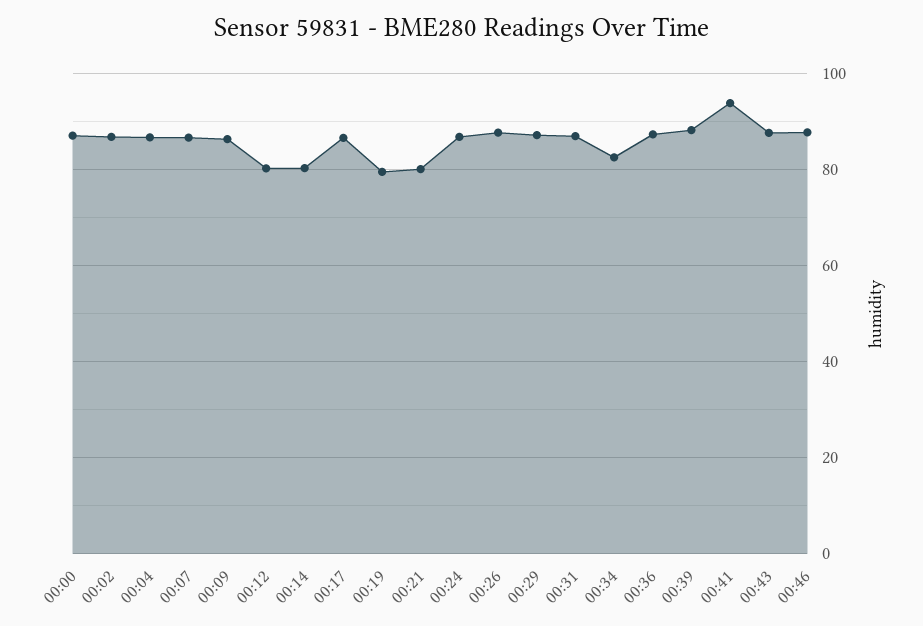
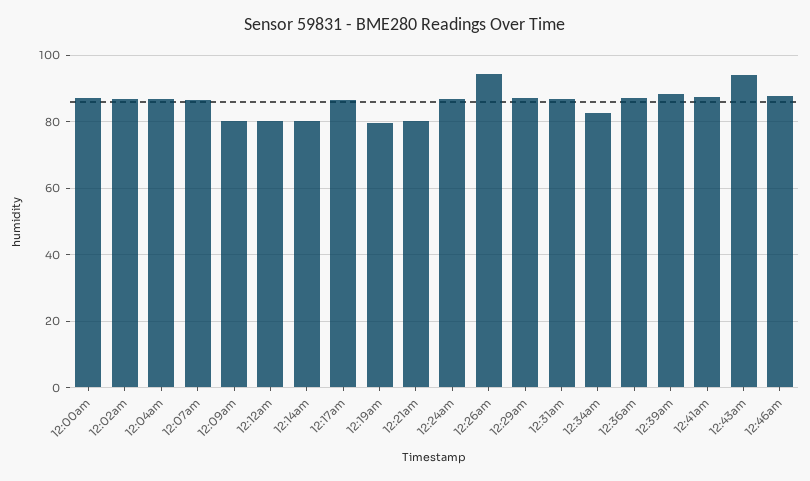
  {
    "00:00": 88,
    "00:02": 86,
    "00:04": 86,
    "00:07": 86,
-   "00:09": 86,
+   "00:09": 80,
    "00:12": 80,
    "00:14": 80,
    "00:17": 86,
    "00:19": 80,
    "00:21": 80,
    "00:24": 86,
-   "00:26": 88,
+   "00:26": 94,
    "00:29": 88,
    "00:31": 86,
    "00:34": 82,
    "00:36": 88,
    "00:39": 88,
-   "00:41": 94,
+   "00:41": 88,
-   "00:43": 88,
+   "00:43": 94,
    "00:46": 88
  }

